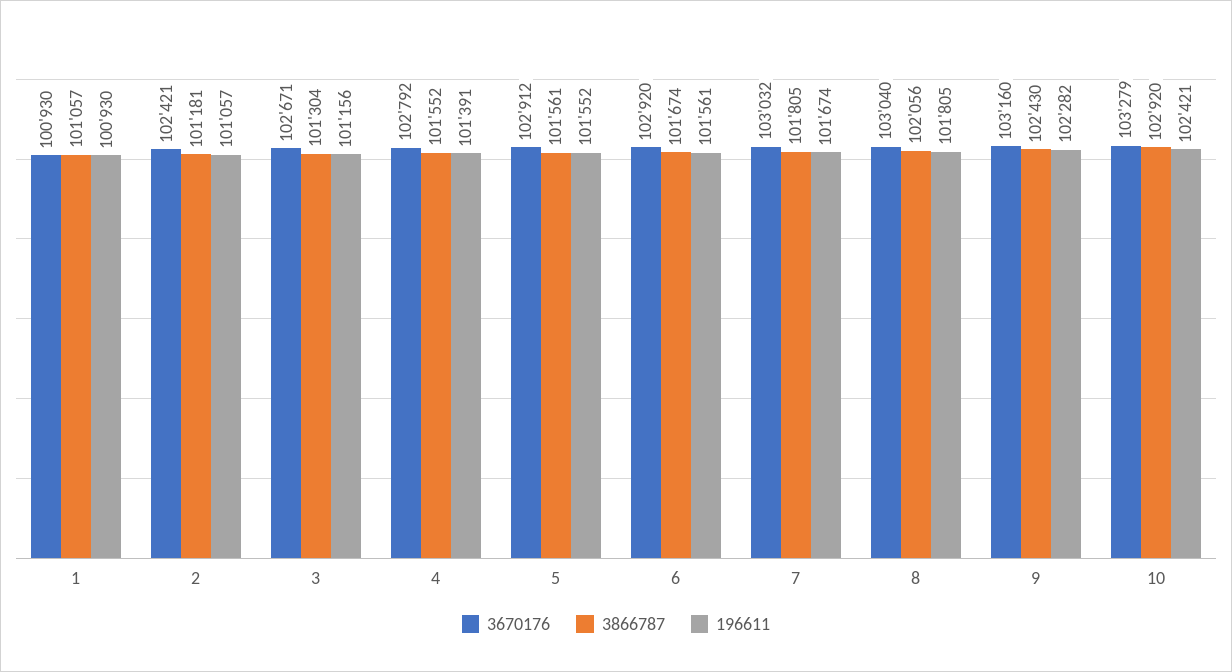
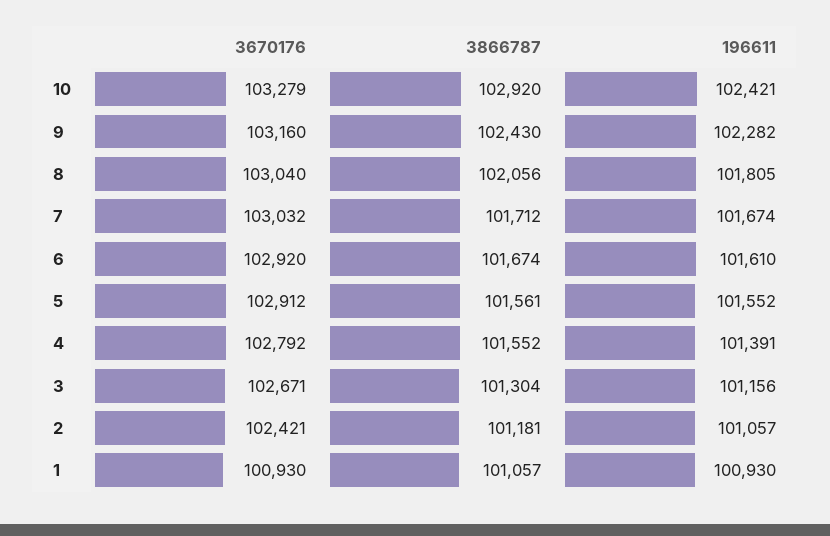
  {
    "3670176": {
      "1": 100930,
      "2": 102421,
      "3": 102671,
      "4": 102792,
      "5": 102912,
      "6": 102920,
      "7": 103032,
      "8": 103040,
      "9": 103160,
      "10": 103279
    },
    "3866787": {
      "1": 101057,
      "2": 101181,
      "3": 101304,
      "4": 101552,
      "5": 101561,
      "6": 101674,
-     "7": 101805,
+     "7": 101712,
      "8": 102056,
      "9": 102430,
      "10": 102920
    },
    "196611": {
      "1": 100930,
      "2": 101057,
      "3": 101156,
      "4": 101391,
      "5": 101552,
-     "6": 101561,
+     "6": 101610,
      "7": 101674,
      "8": 101805,
      "9": 102282,
      "10": 102421
    }
  }

